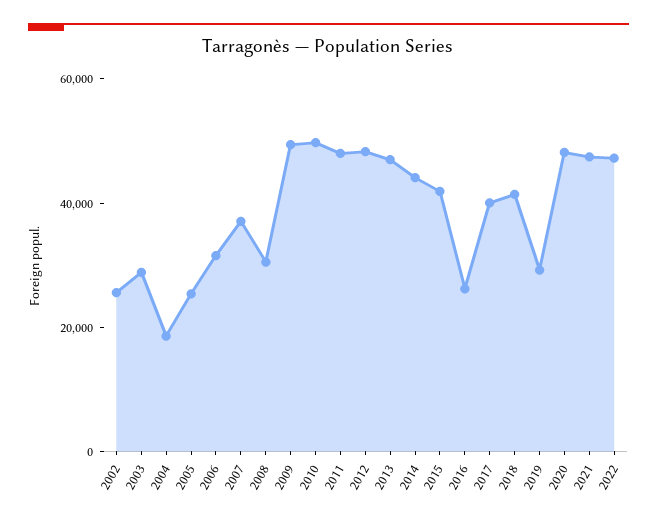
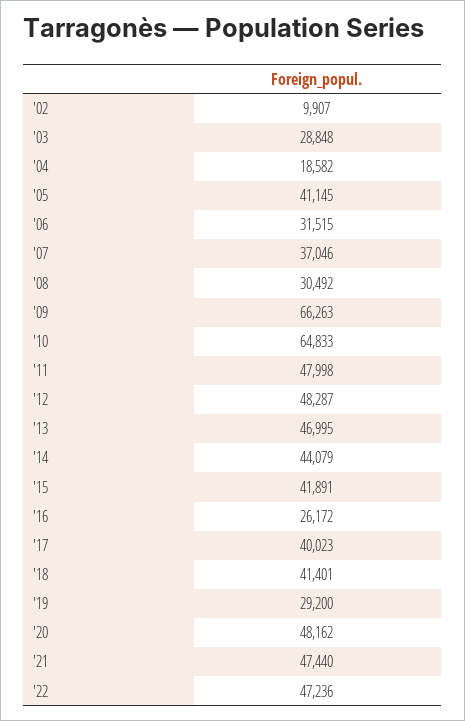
  {
-   "2002": 25000,
+   "2002": 9907,
    "2003": 28848,
    "2004": 18582,
-   "2005": 25000,
+   "2005": 41145,
    "2006": 31515,
    "2007": 37046,
    "2008": 30492,
-   "2009": 50000,
+   "2009": 66263,
-   "2010": 50000,
+   "2010": 64833,
    "2011": 47998,
    "2012": 48287,
    "2013": 46995,
    "2014": 44079,
    "2015": 41891,
    "2016": 26172,
    "2017": 40023,
    "2018": 41401,
    "2019": 29200,
    "2020": 48162,
    "2021": 47440,
    "2022": 47236
  }

